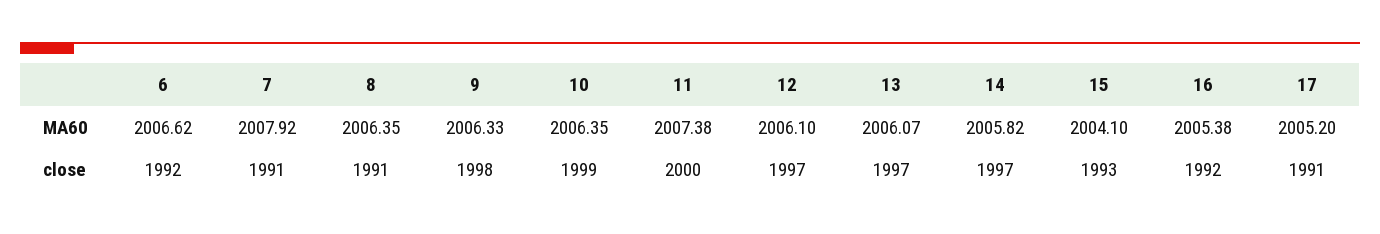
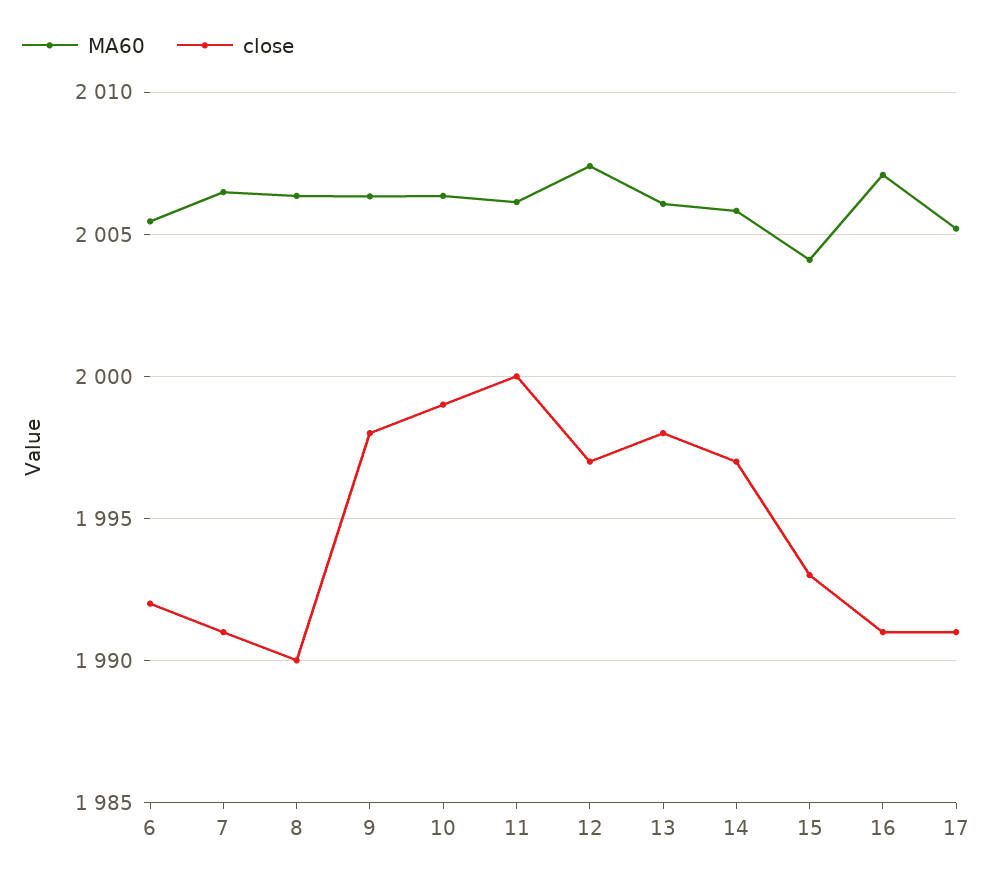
  {
    "MA60": {
-     "6": 2006.62,
+     "6": 2005.5,
-     "7": 2007.92,
+     "7": 2006.5,
      "8": 2006.35,
      "9": 2006.33,
      "10": 2006.35,
-     "11": 2007.38,
+     "11": 2006,
-     "12": 2006.1,
+     "12": 2007.5,
      "13": 2006.07,
      "14": 2005.82,
      "15": 2004.1,
-     "16": 2005.38,
+     "16": 2007,
      "17": 2005.2
    },
    "close": {
      "6": 1992,
      "7": 1991,
-     "8": 1991,
+     "8": 1990,
      "9": 1998,
      "10": 1999,
      "11": 2000,
      "12": 1997,
-     "13": 1997,
+     "13": 1998,
      "14": 1997,
      "15": 1993,
-     "16": 1992,
+     "16": 1991,
      "17": 1991
    }
  }

